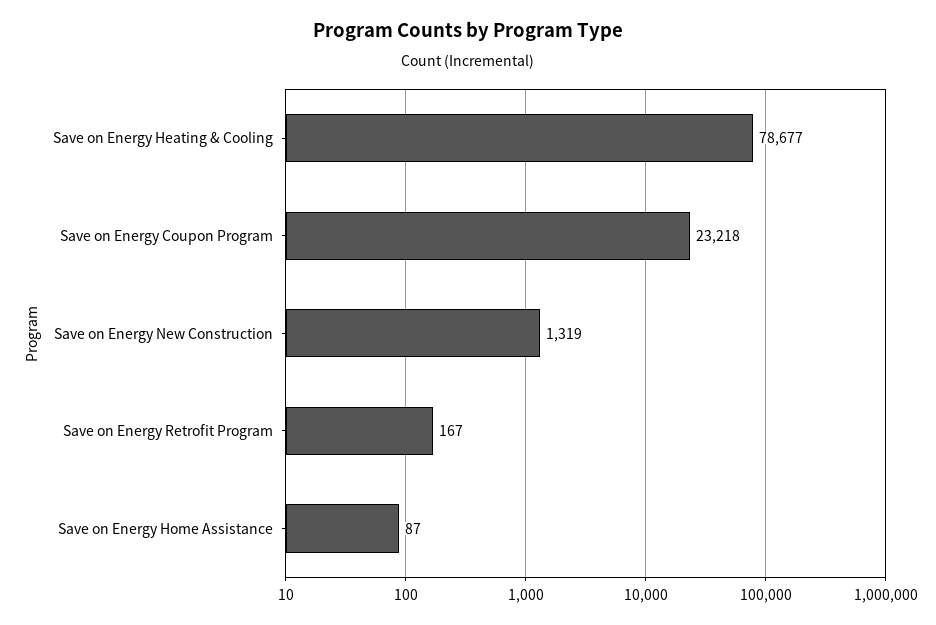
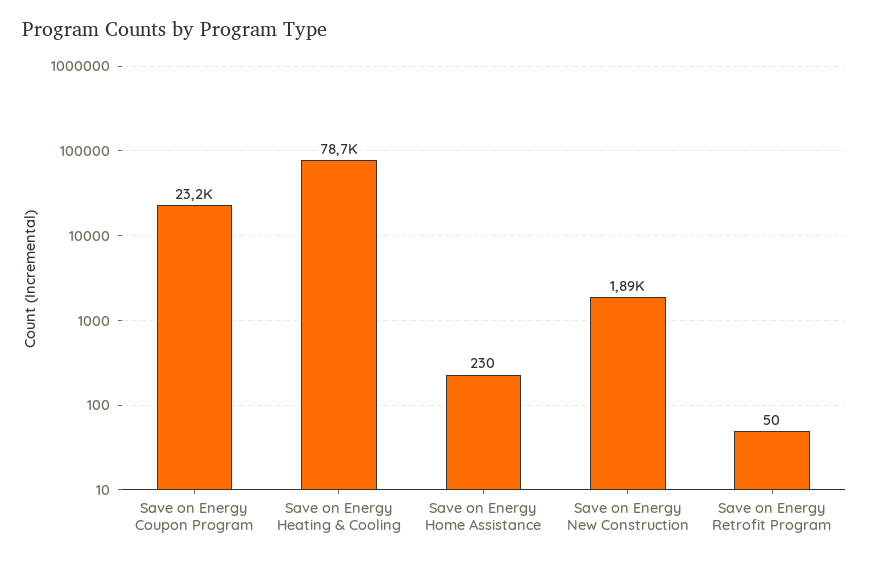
  {
    "Save on Energy Heating & Cooling": 78677,
    "Save on Energy Coupon Program": 23218,
-   "Save on Energy New Construction": 1319,
+   "Save on Energy New Construction": 1890,
-   "Save on Energy Retrofit Program": 167,
+   "Save on Energy Retrofit Program": 50,
-   "Save on Energy Home Assistance": 87
+   "Save on Energy Home Assistance": 230
  }

